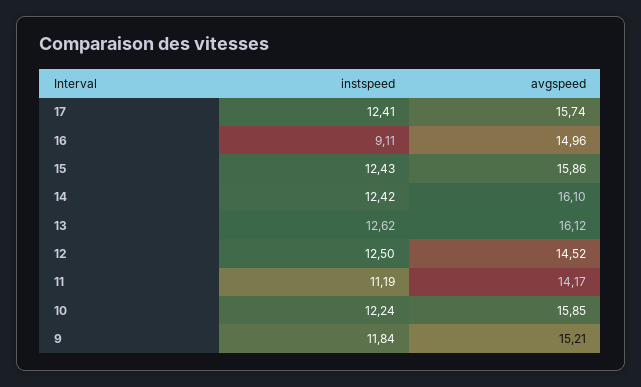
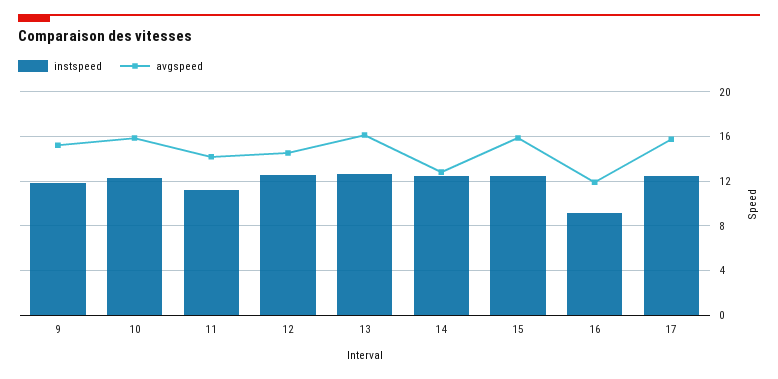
  {
    "instspeed": {
      "17": 12.41,
      "16": 9.11,
      "15": 12.43,
      "14": 12.42,
      "13": 12.62,
      "12": 12.5,
      "11": 11.19,
      "10": 12.24,
      "9": 11.84
    },
    "avgspeed": {
      "17": 15.74,
-     "16": 14.96,
+     "16": 12,
      "15": 15.86,
-     "14": 16.1,
+     "14": 13,
      "13": 16.12,
      "12": 14.52,
      "11": 14.17,
      "10": 15.85,
      "9": 15.21
    }
  }

